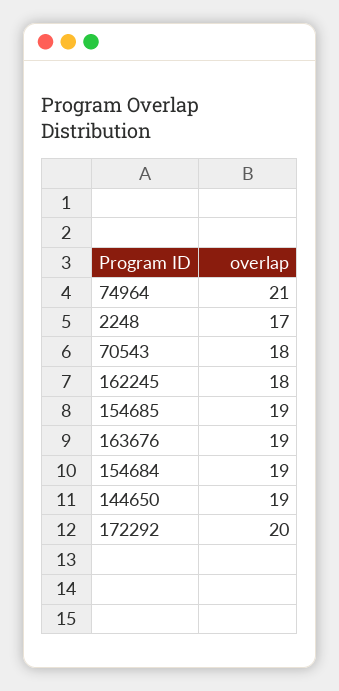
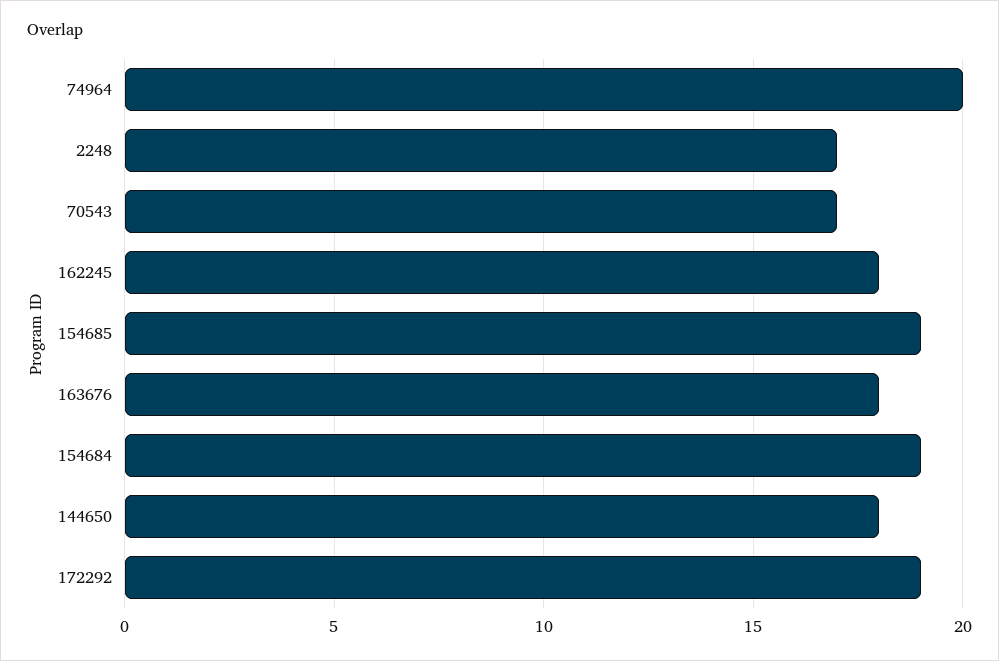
  {
-   "74964": 21,
+   "74964": 20,
    "2248": 17,
-   "70543": 18,
+   "70543": 17,
    "162245": 18,
    "154685": 19,
-   "163676": 19,
+   "163676": 18,
    "154684": 19,
-   "144650": 19,
+   "144650": 18,
-   "172292": 20
+   "172292": 19
  }

